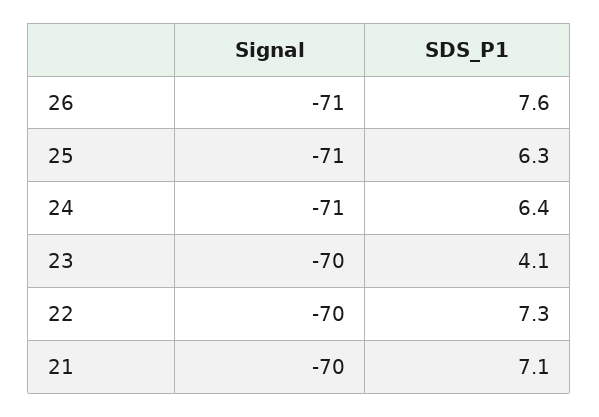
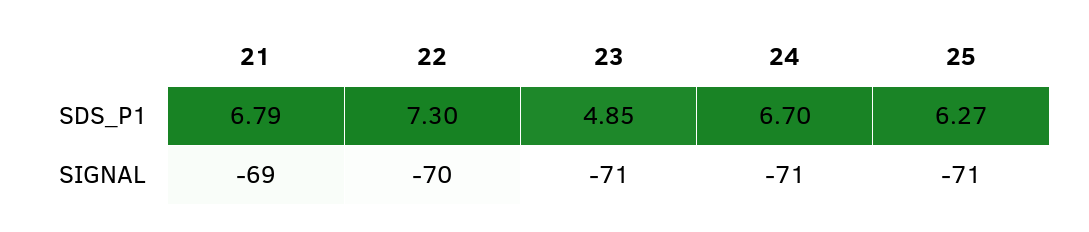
  {
    "Signal": {
-     "26": -71,
      "25": -71,
      "24": -71,
-     "23": -70,
+     "23": -71,
      "22": -70,
-     "21": -70
+     "21": -69
    },
    "SDS_P1": {
-     "26": 7.6,
      "25": 6.27,
-     "24": 6.4,
+     "24": 6.7,
-     "23": 4.1,
+     "23": 4.85,
      "22": 7.3,
-     "21": 7.1
+     "21": 6.79
    }
  }

